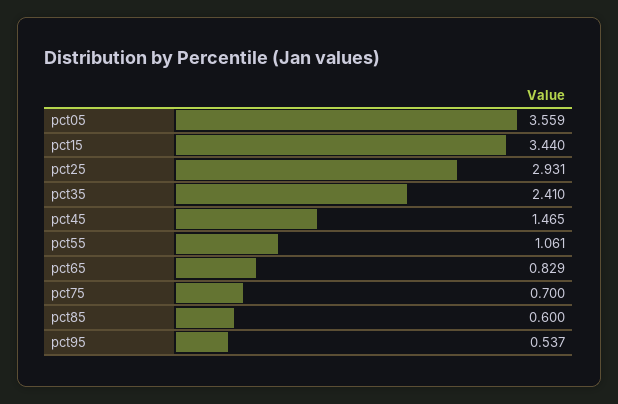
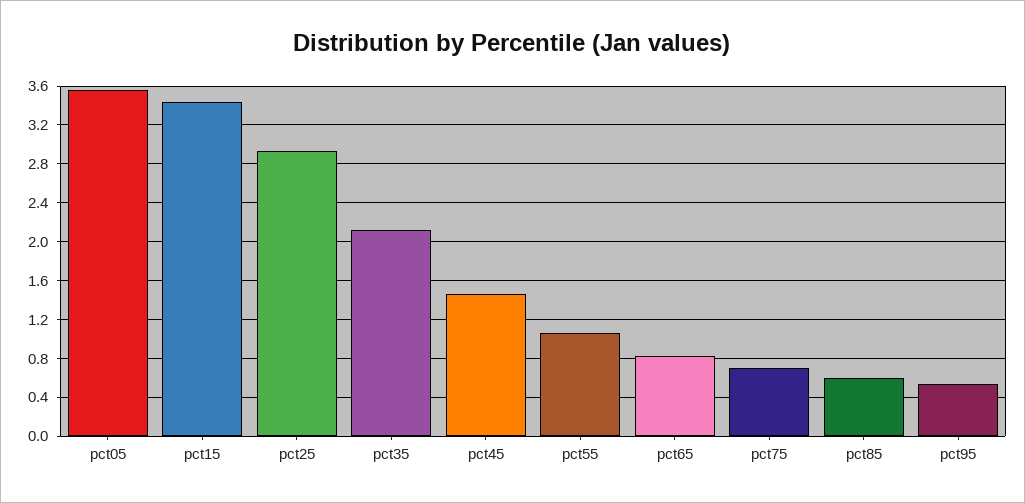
  {
    "pct05": 3.559,
    "pct15": 3.44,
    "pct25": 2.931,
-   "pct35": 2.41,
+   "pct35": 2.1,
    "pct45": 1.465,
    "pct55": 1.061,
    "pct65": 0.829,
    "pct75": 0.7,
    "pct85": 0.6,
    "pct95": 0.537
  }

